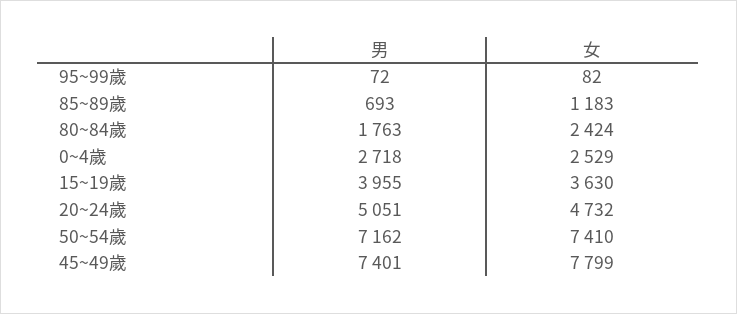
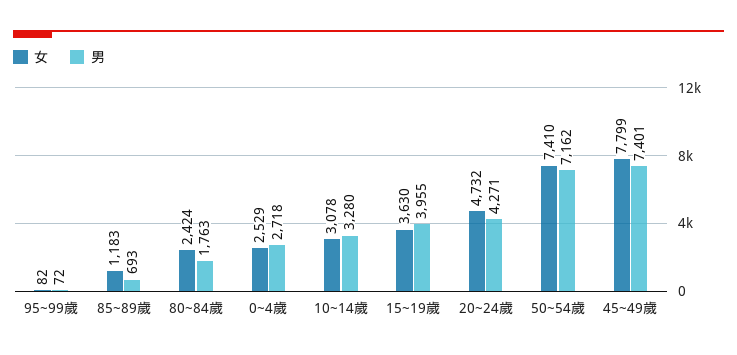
  {
    "男": {
      "95~99歲": 72,
      "85~89歲": 693,
      "80~84歲": 1763,
      "0~4歲": 2718,
      "15~19歲": 3955,
-     "20~24歲": 5051,
+     "20~24歲": 4271,
      "50~54歲": 7162,
-     "45~49歲": 7401
+     "45~49歲": 7401,
+     "10~14歲": 3280
    },
    "女": {
      "95~99歲": 82,
      "85~89歲": 1183,
      "80~84歲": 2424,
      "0~4歲": 2529,
      "15~19歲": 3630,
      "20~24歲": 4732,
      "50~54歲": 7410,
-     "45~49歲": 7799
+     "45~49歲": 7799,
+     "10~14歲": 3078
    }
  }

